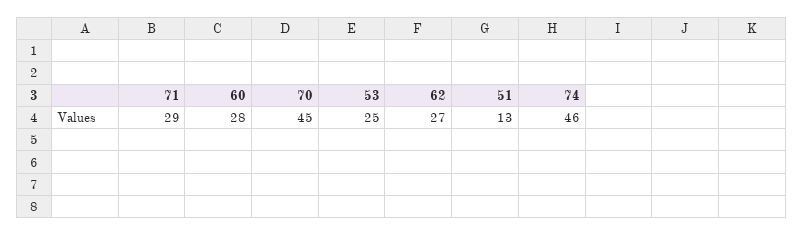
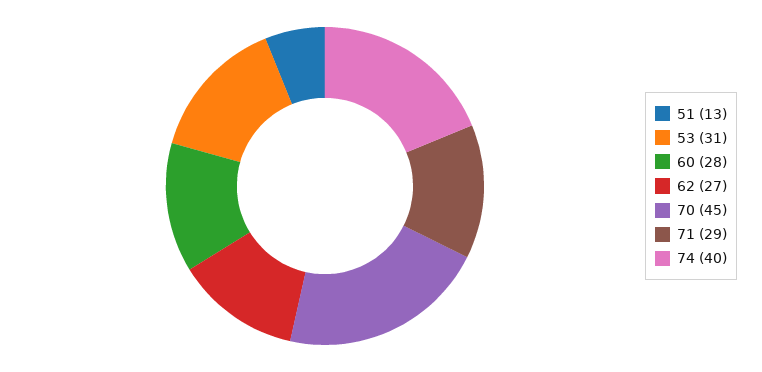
  {
    "71": 29,
    "60": 28,
    "70": 45,
-   "53": 25,
+   "53": 31,
    "62": 27,
    "51": 13,
-   "74": 46
+   "74": 40
  }

